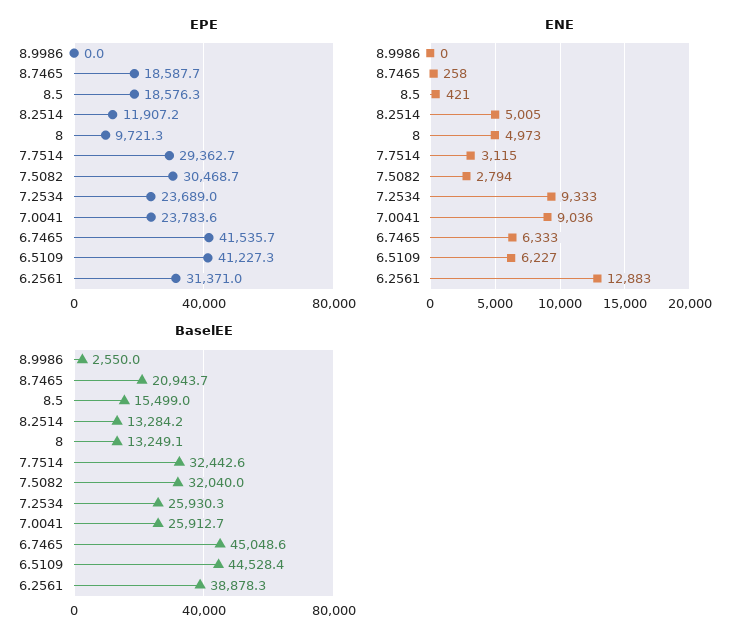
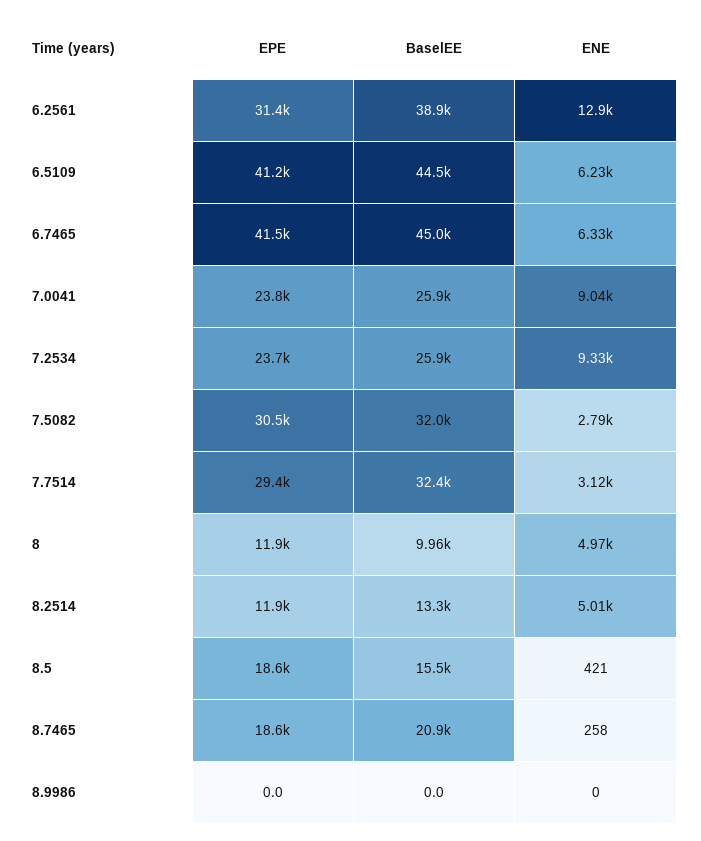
  {
    "EPE": {
      "8.9986": 0,
      "8.7465": 18587.7,
      "8.5": 18576.3,
      "8.2514": 11907.2,
-     "8": 9721.3,
+     "8": 11900,
      "7.7514": 29362.7,
      "7.5082": 30468.7,
      "7.2534": 23689,
      "7.0041": 23783.6,
      "6.7465": 41535.7,
      "6.5109": 41227.3,
      "6.2561": 31371
    },
    "ENE": {
      "8.9986": 0,
      "8.7465": 258,
      "8.5": 421,
      "8.2514": 5005,
      "8": 4973,
      "7.7514": 3115,
      "7.5082": 2794,
      "7.2534": 9333,
      "7.0041": 9036,
      "6.7465": 6333,
      "6.5109": 6227,
      "6.2561": 12883
    },
    "BaselEE": {
-     "8.9986": 2550,
+     "8.9986": 0,
      "8.7465": 20943.7,
      "8.5": 15499,
      "8.2514": 13284.2,
-     "8": 13249.1,
+     "8": 9960,
      "7.7514": 32442.6,
      "7.5082": 32040,
      "7.2534": 25930.3,
      "7.0041": 25912.7,
      "6.7465": 45048.6,
      "6.5109": 44528.4,
      "6.2561": 38878.3
    }
  }

